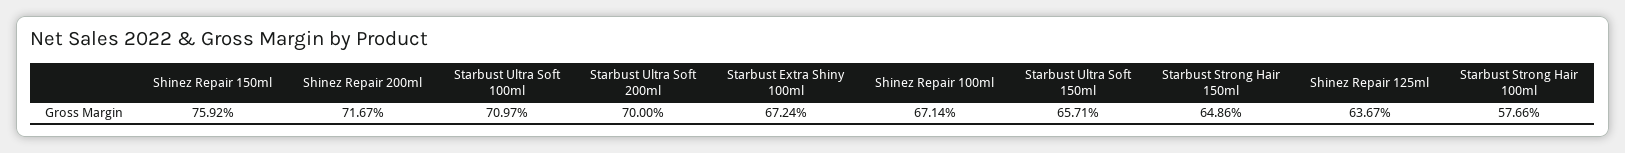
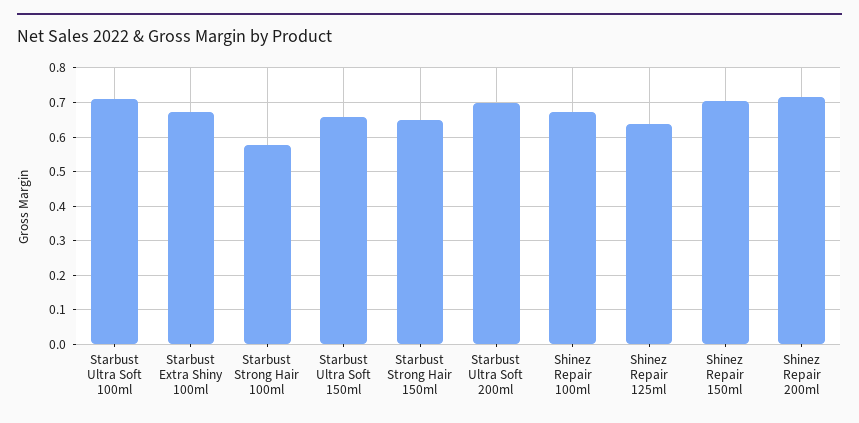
  {
-   "Shinez Repair 150ml": 0.7592,
+   "Shinez Repair 150ml": 0.7,
    "Shinez Repair 200ml": 0.7167,
    "Starbust Ultra Soft 100ml": 0.7097,
    "Starbust Ultra Soft 200ml": 0.7,
    "Starbust Extra Shiny 100ml": 0.6724,
    "Shinez Repair 100ml": 0.6714,
    "Starbust Ultra Soft 150ml": 0.6571,
    "Starbust Strong Hair 150ml": 0.6486,
    "Shinez Repair 125ml": 0.6367,
    "Starbust Strong Hair 100ml": 0.5766
  }

